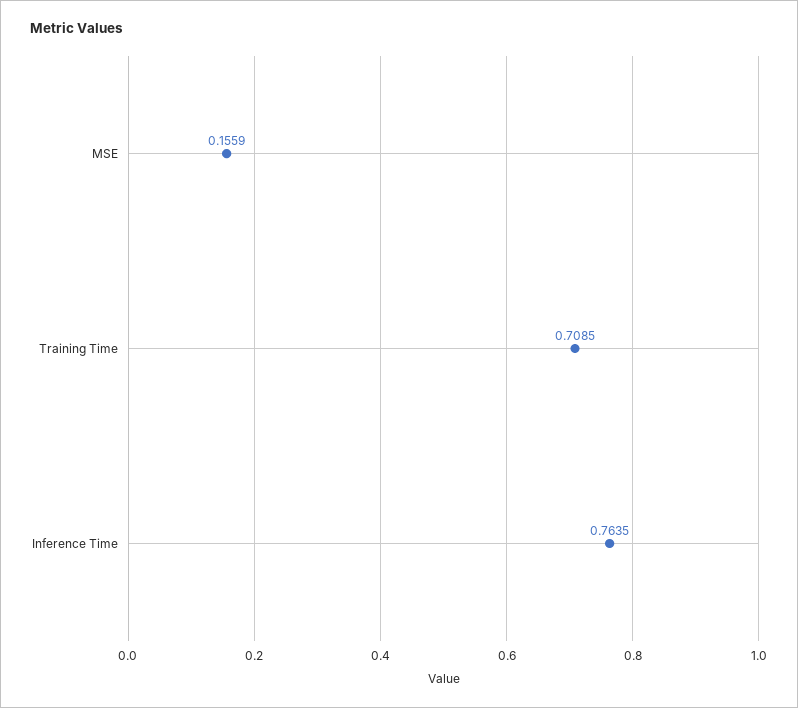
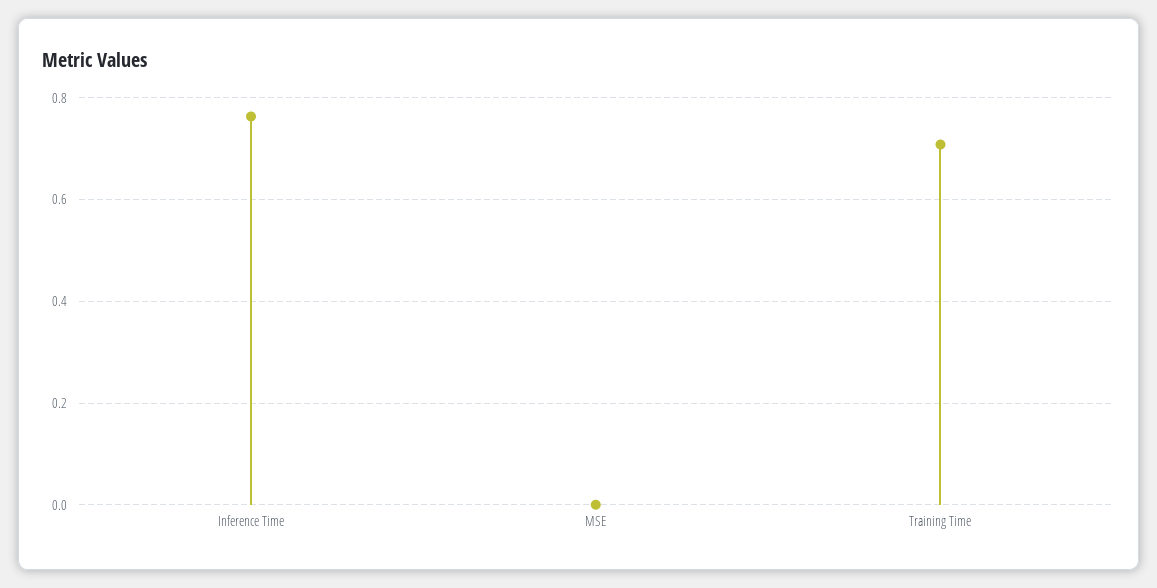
  {
-   "MSE": 0.1559,
+   "MSE": 0,
    "Training Time": 0.7085,
    "Inference Time": 0.7635
  }

